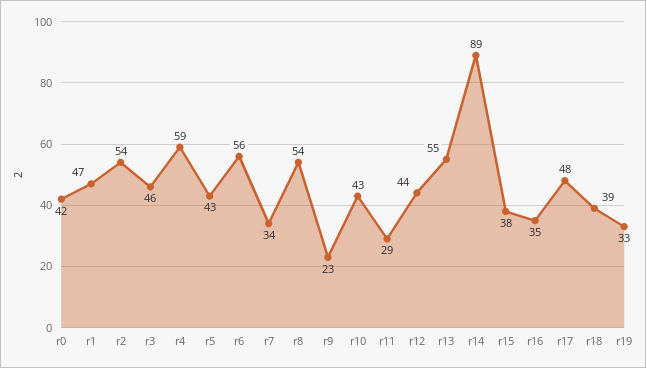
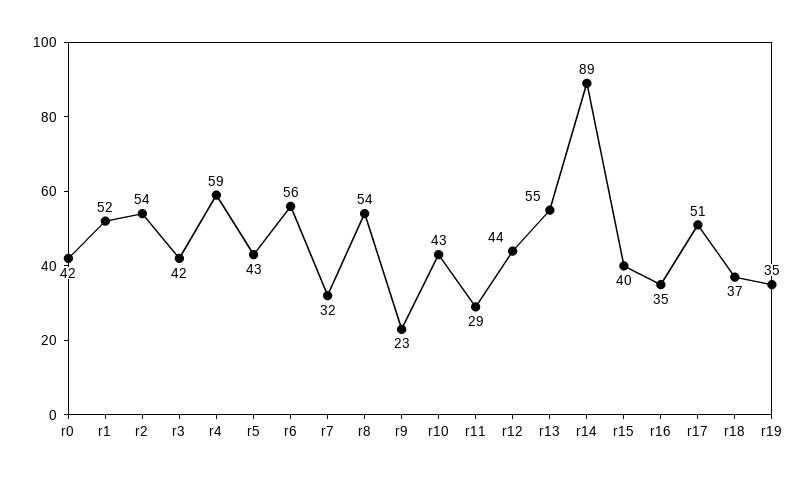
  {
    "r0": 42,
-   "r1": 47,
+   "r1": 52,
    "r2": 54,
-   "r3": 46,
+   "r3": 42,
    "r4": 59,
    "r5": 43,
    "r6": 56,
-   "r7": 34,
+   "r7": 32,
    "r8": 54,
    "r9": 23,
    "r10": 43,
    "r11": 29,
    "r12": 44,
    "r13": 55,
    "r14": 89,
-   "r15": 38,
+   "r15": 40,
    "r16": 35,
-   "r17": 48,
+   "r17": 51,
-   "r18": 39,
+   "r18": 37,
-   "r19": 33
+   "r19": 35
  }

